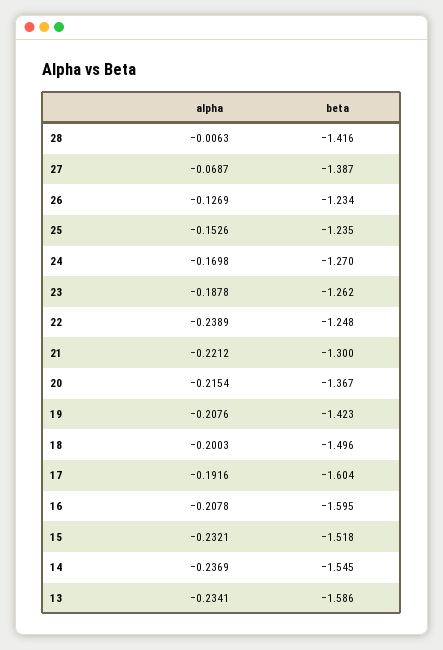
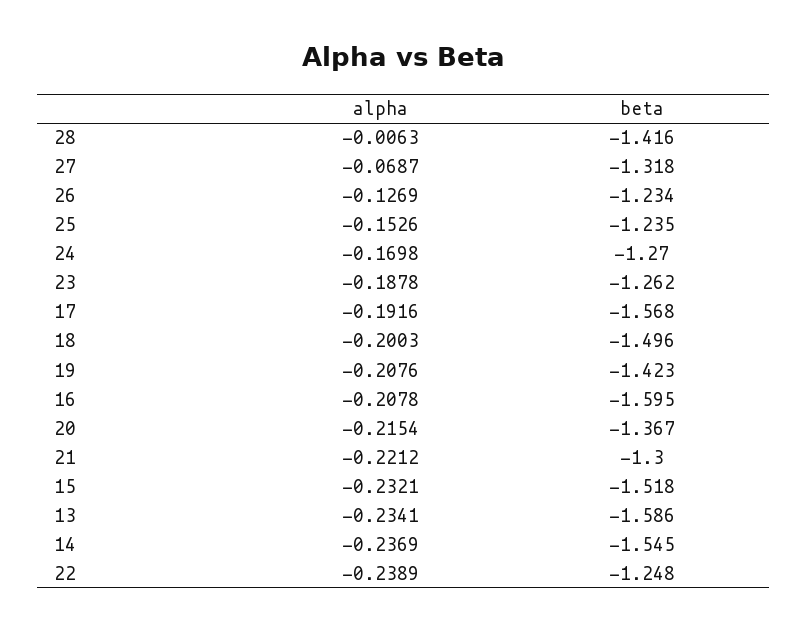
  {
    "alpha": {
      "28": -0.0063,
      "27": -0.0687,
      "26": -0.1269,
      "25": -0.1526,
      "24": -0.1698,
      "23": -0.1878,
      "22": -0.2389,
      "21": -0.2212,
      "20": -0.2154,
      "19": -0.2076,
      "18": -0.2003,
      "17": -0.1916,
      "16": -0.2078,
      "15": -0.2321,
      "14": -0.2369,
      "13": -0.2341
    },
    "beta": {
      "28": -1.416,
-     "27": -1.387,
+     "27": -1.318,
      "26": -1.234,
      "25": -1.235,
      "24": -1.27,
      "23": -1.262,
      "22": -1.248,
      "21": -1.3,
      "20": -1.367,
      "19": -1.423,
      "18": -1.496,
-     "17": -1.604,
+     "17": -1.568,
      "16": -1.595,
      "15": -1.518,
      "14": -1.545,
      "13": -1.586
    }
  }

